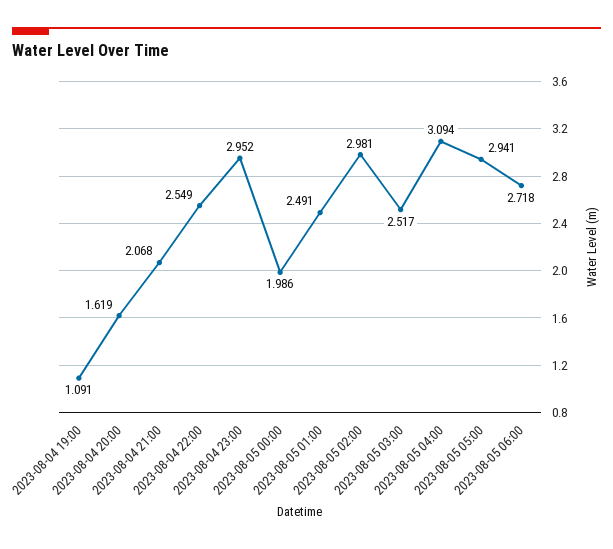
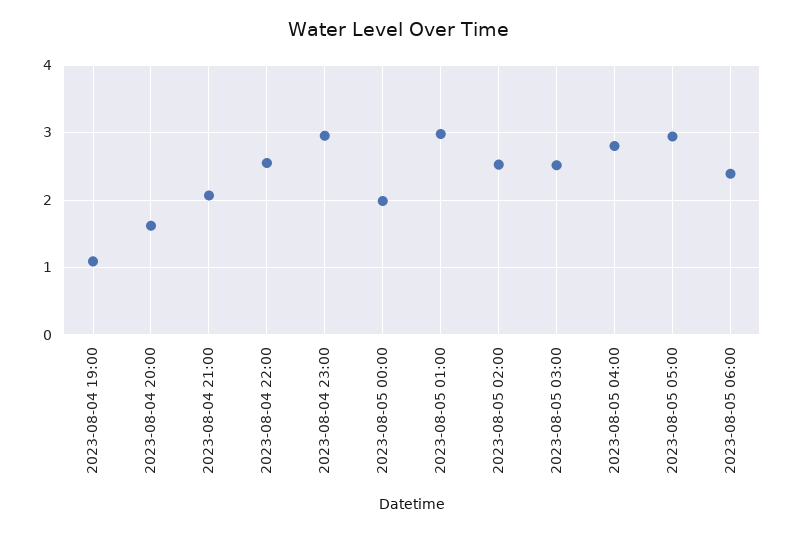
  {
    "2023-08-04 19:00": 1.091,
    "2023-08-04 20:00": 1.619,
    "2023-08-04 21:00": 2.068,
    "2023-08-04 22:00": 2.549,
    "2023-08-04 23:00": 2.952,
    "2023-08-05 00:00": 1.986,
-   "2023-08-05 01:00": 2.491,
+   "2023-08-05 01:00": 3,
-   "2023-08-05 02:00": 2.981,
+   "2023-08-05 02:00": 2.5,
    "2023-08-05 03:00": 2.517,
-   "2023-08-05 04:00": 3.094,
+   "2023-08-05 04:00": 2.8,
    "2023-08-05 05:00": 2.941,
-   "2023-08-05 06:00": 2.718
+   "2023-08-05 06:00": 2.4
  }

